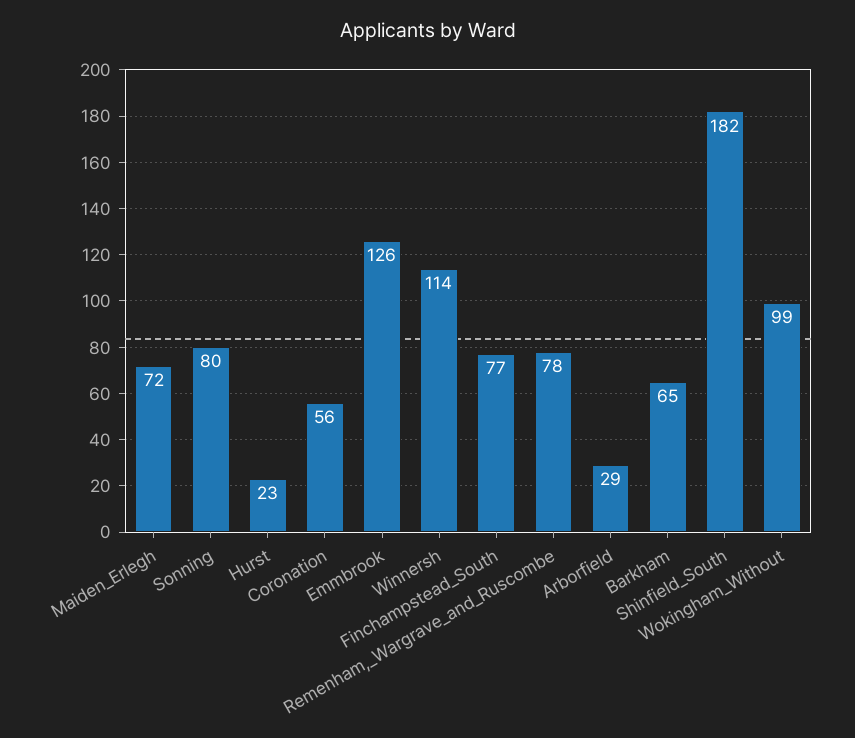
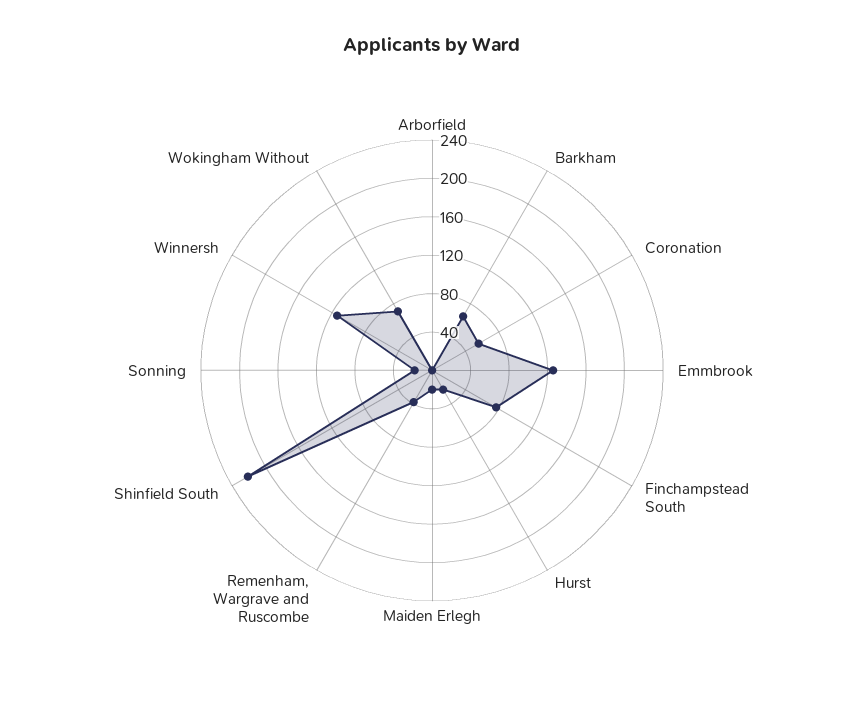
  {
-   "Maiden_Erlegh": 72,
+   "Maiden_Erlegh": 20,
-   "Sonning": 80,
+   "Sonning": 20,
    "Hurst": 23,
    "Coronation": 56,
    "Emmbrook": 126,
    "Winnersh": 114,
    "Finchampstead_South": 77,
-   "Remenham,_Wargrave_and_Ruscombe": 78,
+   "Remenham,_Wargrave_and_Ruscombe": 40,
-   "Arborfield": 29,
+   "Arborfield": 0,
    "Barkham": 65,
-   "Shinfield_South": 182,
+   "Shinfield_South": 220,
-   "Wokingham_Without": 99
+   "Wokingham_Without": 70
  }

